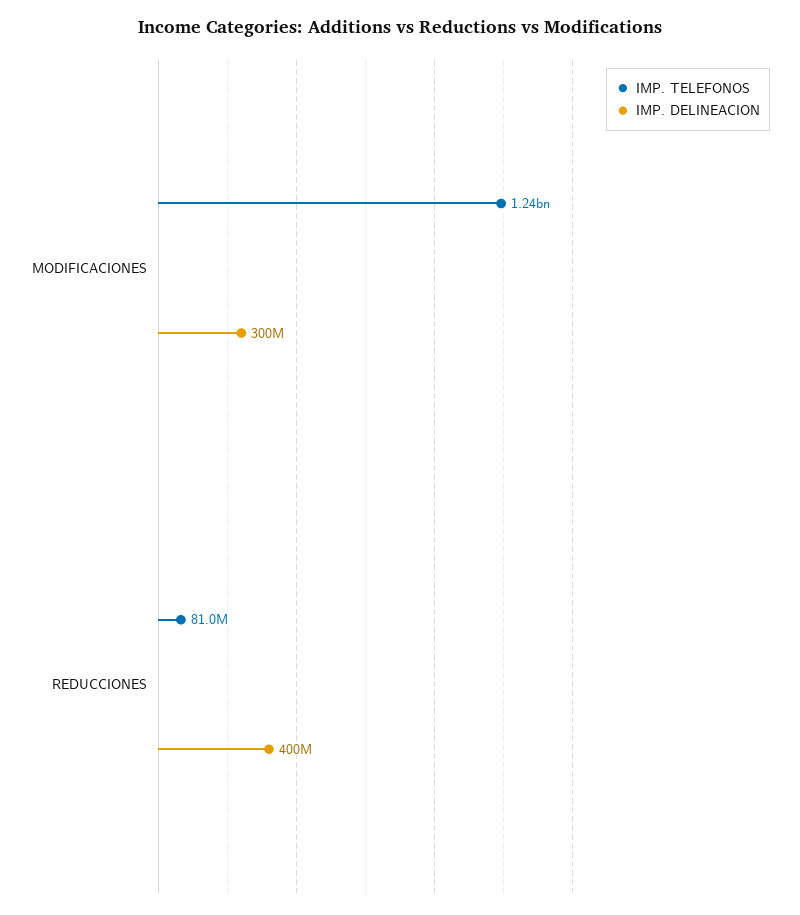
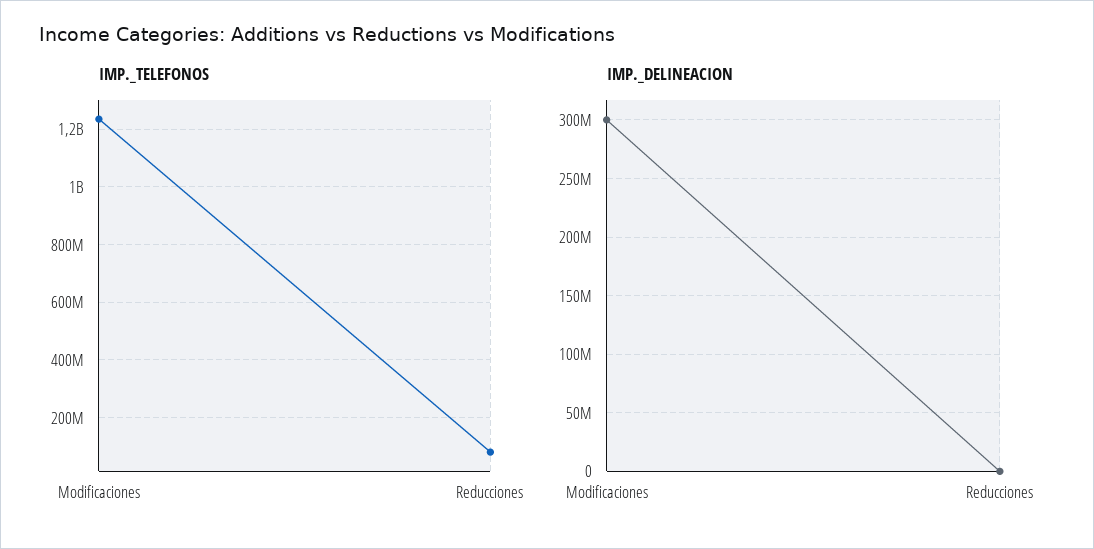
  {
    "IMP. TELEFONOS": {
      "MODIFICACIONES": 1240000000,
      "REDUCCIONES": 81000000
    },
    "IMP. DELINEACION": {
      "MODIFICACIONES": 300000000,
-     "REDUCCIONES": 400000000
+     "REDUCCIONES": 0
    }
  }

